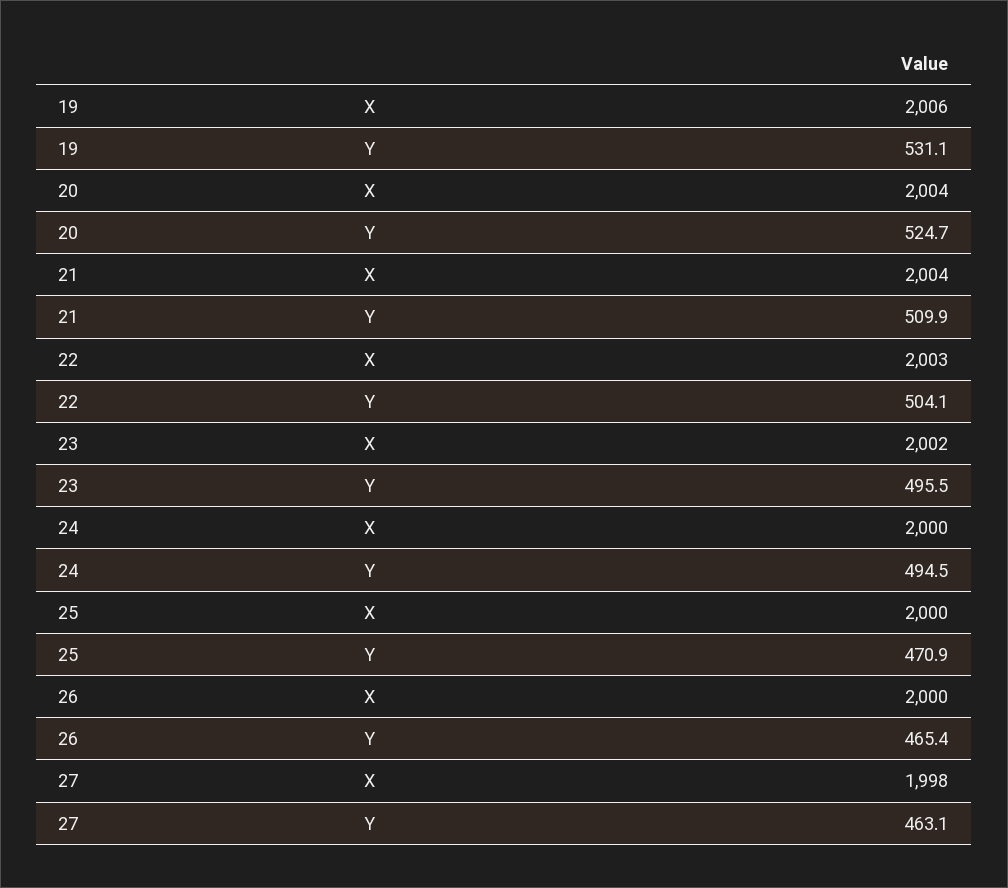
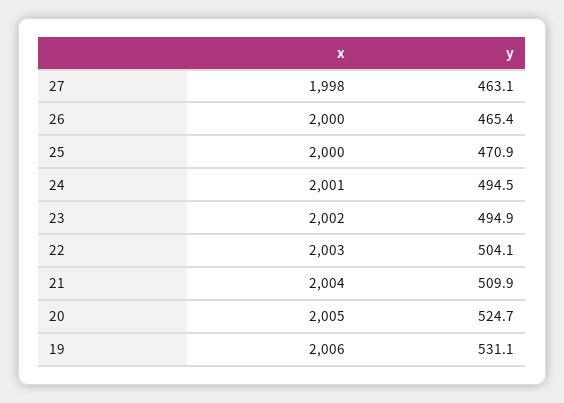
  {
    "19": {
      "X": 2006,
      "Y": 531.1
    },
    "20": {
-     "X": 2004,
+     "X": 2005,
      "Y": 524.7
    },
    "21": {
      "X": 2004,
      "Y": 509.9
    },
    "22": {
      "X": 2003,
      "Y": 504.1
    },
    "23": {
      "X": 2002,
-     "Y": 495.5
+     "Y": 494.9
    },
    "24": {
-     "X": 2000,
+     "X": 2001,
      "Y": 494.5
    },
    "25": {
      "X": 2000,
      "Y": 470.9
    },
    "26": {
      "X": 2000,
      "Y": 465.4
    },
    "27": {
      "X": 1998,
      "Y": 463.1
    }
  }

